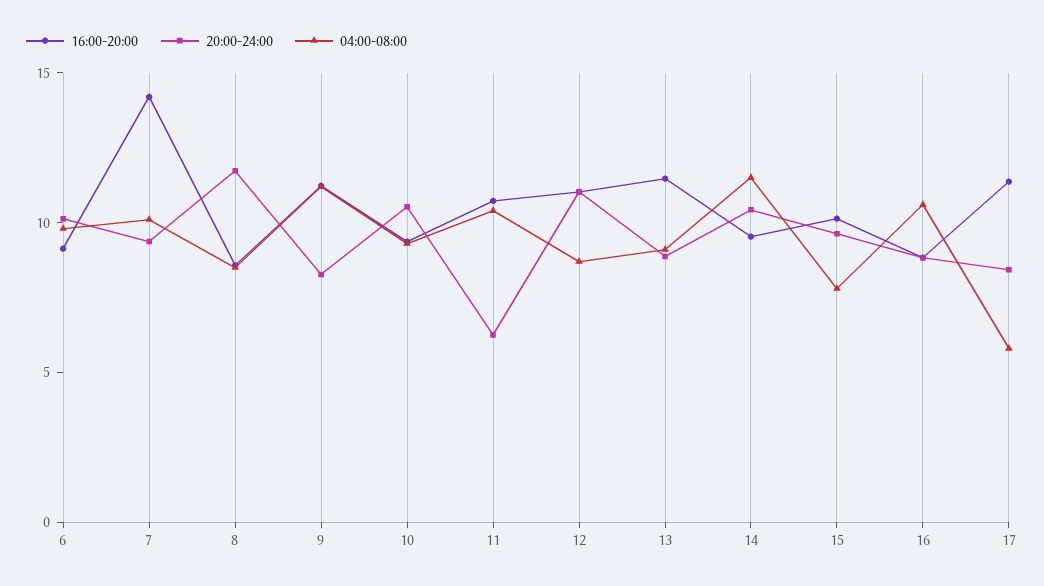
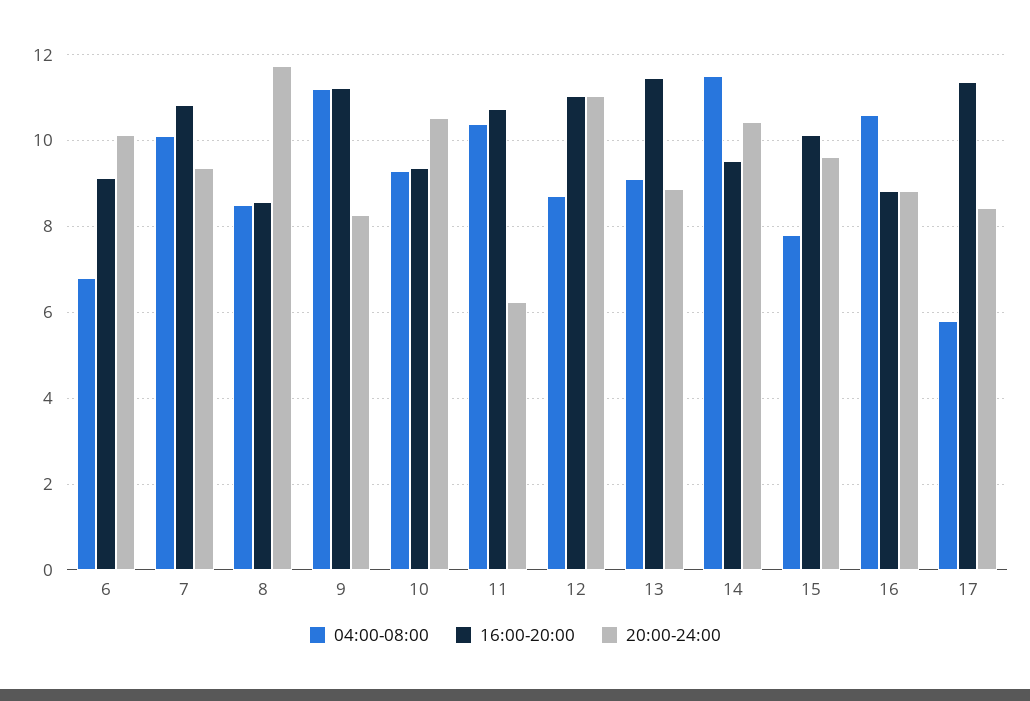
  {
    "16:00-20:00": {
      "6": 9.2,
-     "7": 14,
+     "7": 10.8,
      "8": 8.6,
      "9": 11.2,
      "10": 9.4,
      "11": 10.8,
      "12": 11,
      "13": 11.4,
      "14": 9.6,
      "15": 10.2,
      "16": 8.8,
      "17": 11.4
    },
    "20:00-24:00": {
      "6": 10.2,
      "7": 9.4,
      "8": 11.8,
      "9": 8.2,
      "10": 10.6,
      "11": 6.2,
      "12": 11,
      "13": 8.8,
      "14": 10.4,
      "15": 9.6,
      "16": 8.8,
      "17": 8.4
    },
    "04:00-08:00": {
-     "6": 10,
+     "6": 6.8,
      "7": 10.2,
      "8": 8.6,
      "9": 11.2,
      "10": 9.4,
      "11": 10.4,
      "12": 8.8,
      "13": 9.2,
      "14": 11.6,
      "15": 7.8,
      "16": 10.6,
      "17": 5.8
    }
  }

